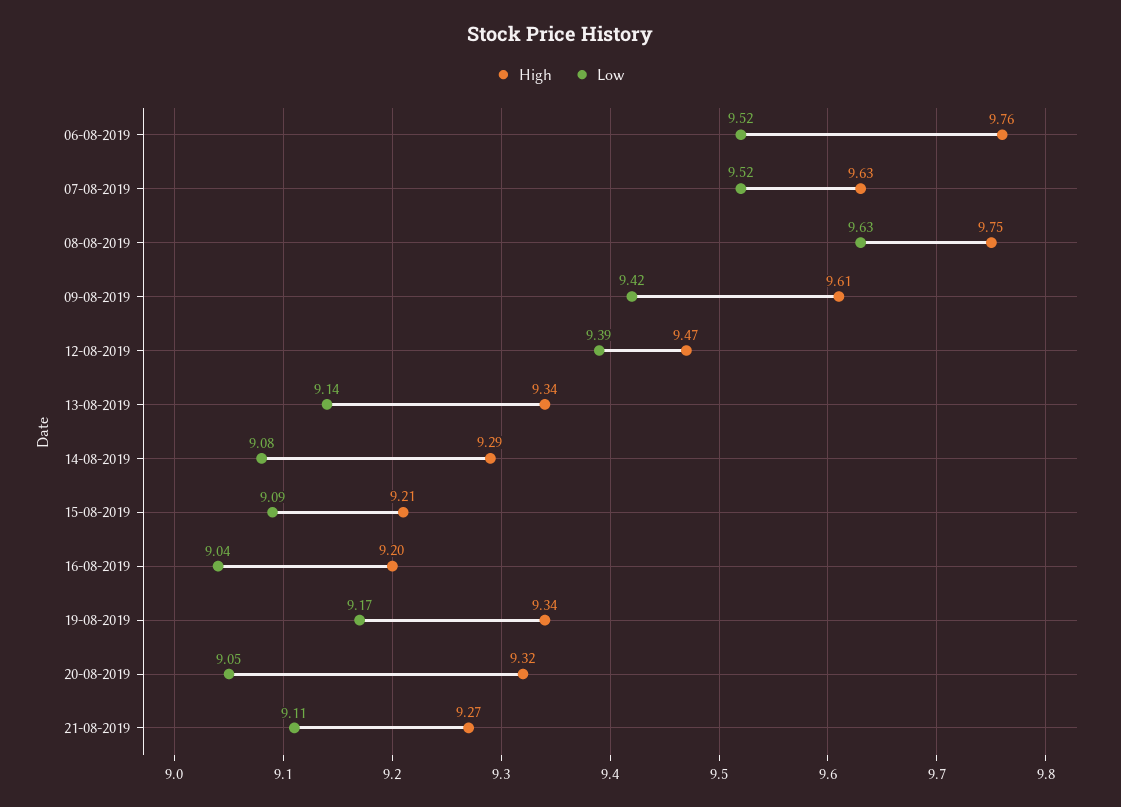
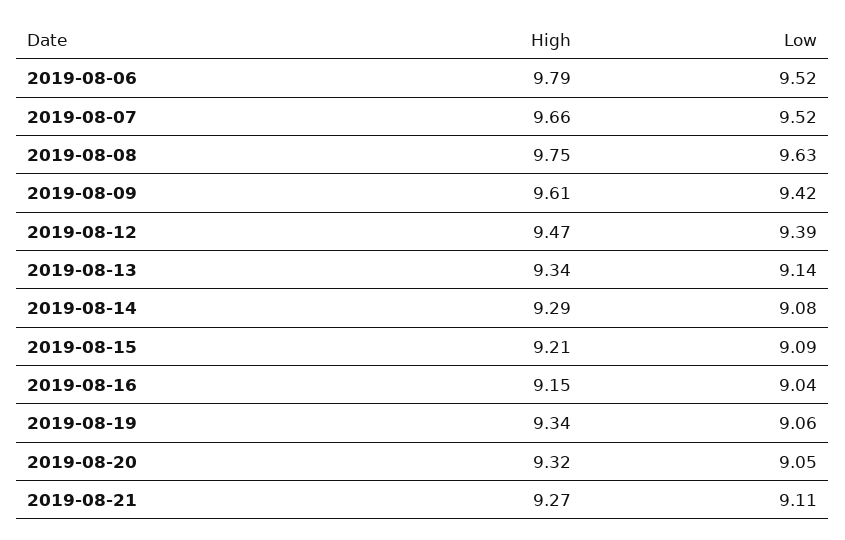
  {
    "High": {
-     "06-08-2019": 9.76,
+     "06-08-2019": 9.79,
-     "07-08-2019": 9.63,
+     "07-08-2019": 9.66,
      "08-08-2019": 9.75,
      "09-08-2019": 9.61,
      "12-08-2019": 9.47,
      "13-08-2019": 9.34,
      "14-08-2019": 9.29,
      "15-08-2019": 9.21,
-     "16-08-2019": 9.2,
+     "16-08-2019": 9.15,
      "19-08-2019": 9.34,
      "20-08-2019": 9.32,
      "21-08-2019": 9.27
    },
    "Low": {
      "06-08-2019": 9.52,
      "07-08-2019": 9.52,
      "08-08-2019": 9.63,
      "09-08-2019": 9.42,
      "12-08-2019": 9.39,
      "13-08-2019": 9.14,
      "14-08-2019": 9.08,
      "15-08-2019": 9.09,
      "16-08-2019": 9.04,
-     "19-08-2019": 9.17,
+     "19-08-2019": 9.06,
      "20-08-2019": 9.05,
      "21-08-2019": 9.11
    }
  }

